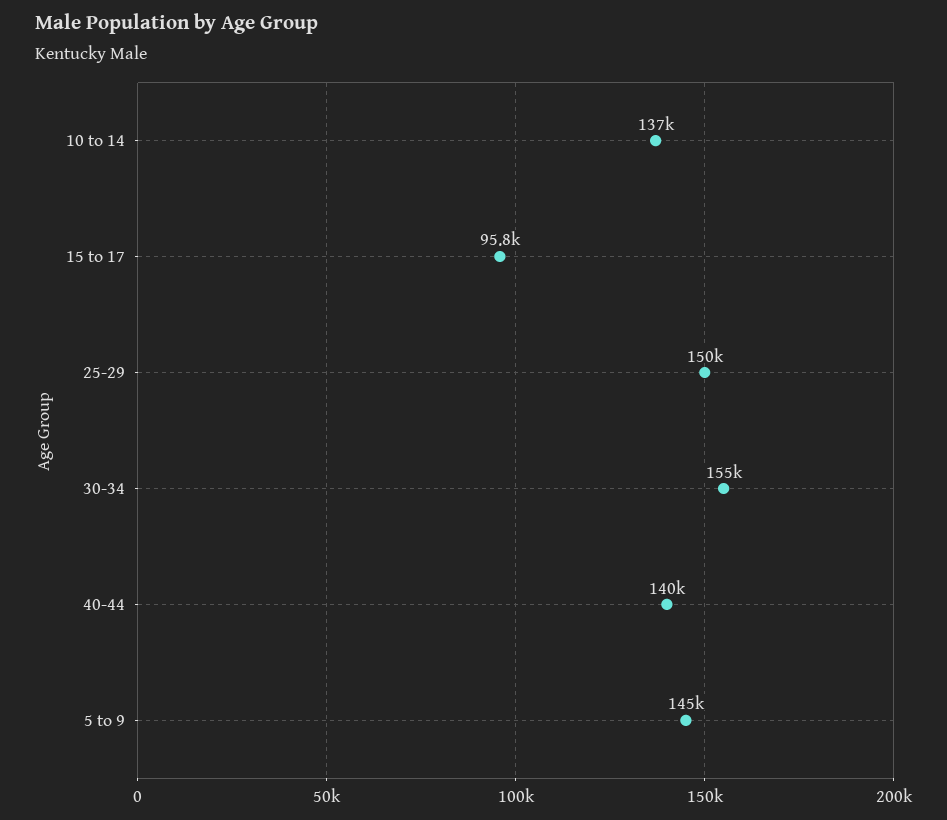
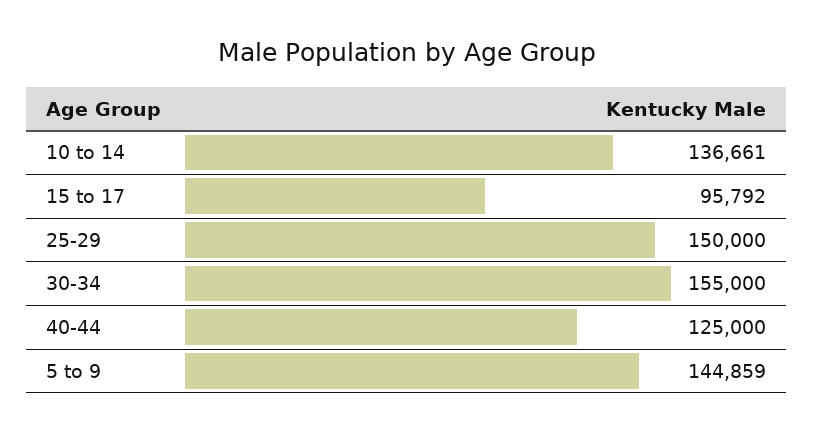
  {
    "10 to 14": 136661,
    "15 to 17": 95792,
    "25-29": 150000,
    "30-34": 155000,
-   "40-44": 140000,
+   "40-44": 125000,
    "5 to 9": 144859
  }

